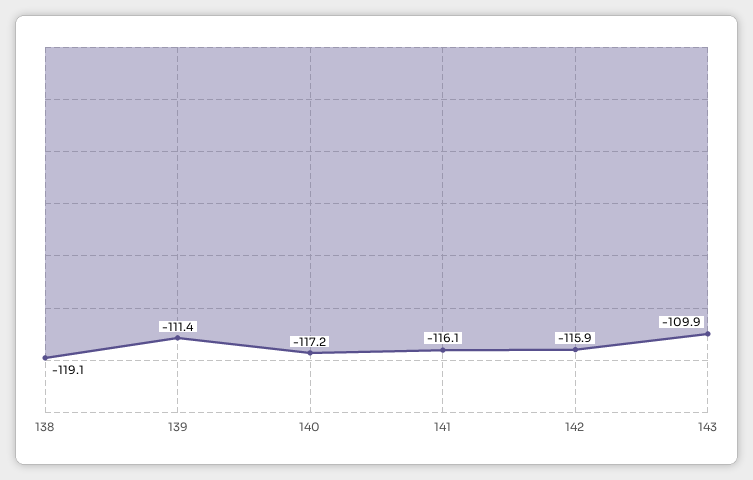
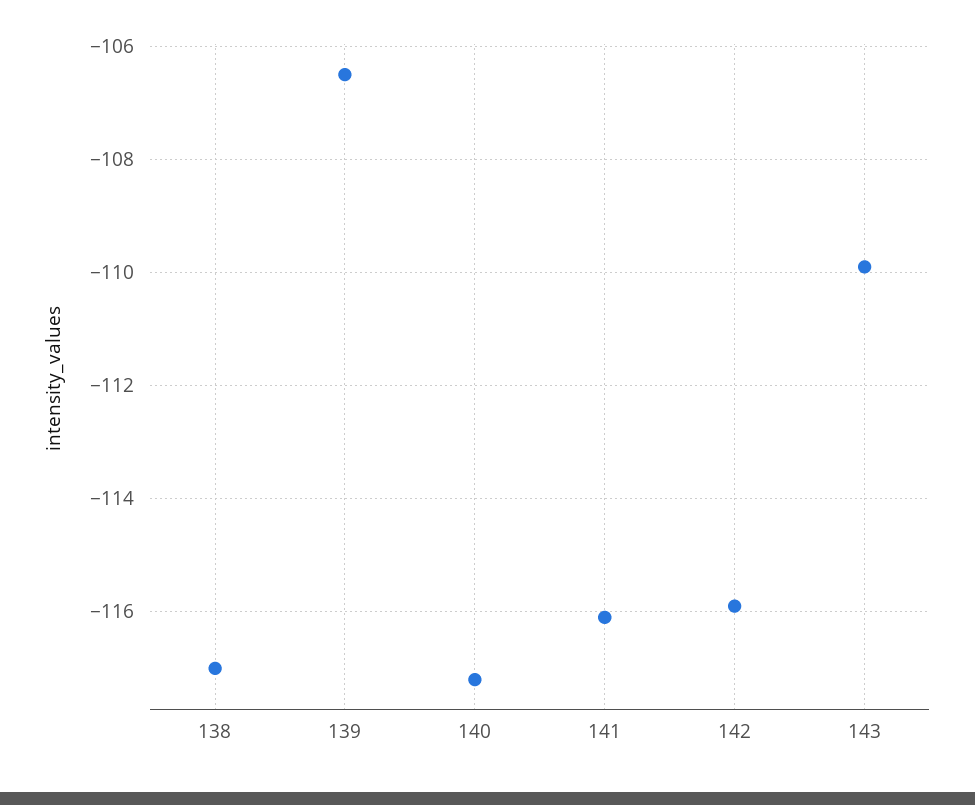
  {
-   "138": -119.1,
+   "138": -117,
-   "139": -111.4,
+   "139": -106.5,
    "140": -117.2,
    "141": -116.1,
    "142": -115.9,
    "143": -109.9
  }

